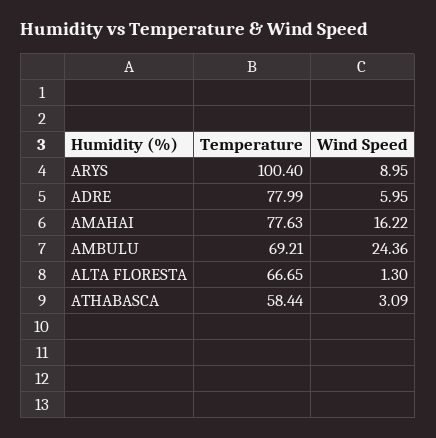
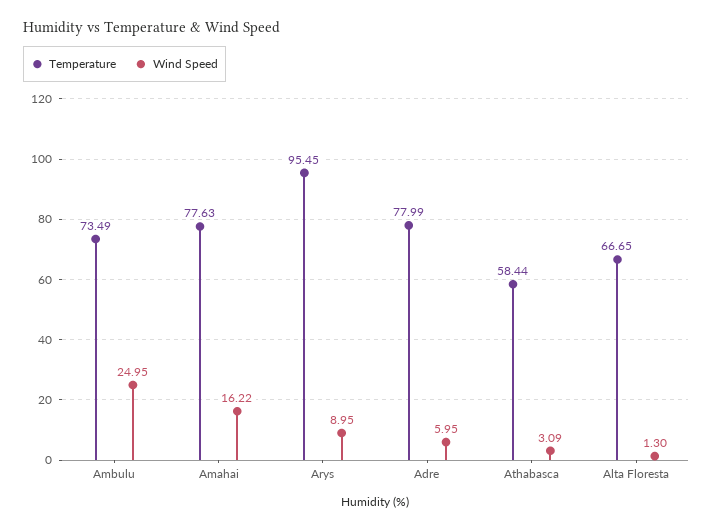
  {
    "Temperature": {
-     "ARYS": 100.4,
+     "ARYS": 95.45,
      "ADRE": 77.99,
      "AMAHAI": 77.63,
-     "AMBULU": 69.21,
+     "AMBULU": 73.49,
      "ALTA FLORESTA": 66.65,
      "ATHABASCA": 58.44
    },
    "Wind Speed": {
      "ARYS": 8.95,
      "ADRE": 5.95,
      "AMAHAI": 16.22,
-     "AMBULU": 24.36,
+     "AMBULU": 24.95,
      "ALTA FLORESTA": 1.3,
      "ATHABASCA": 3.09
    }
  }

